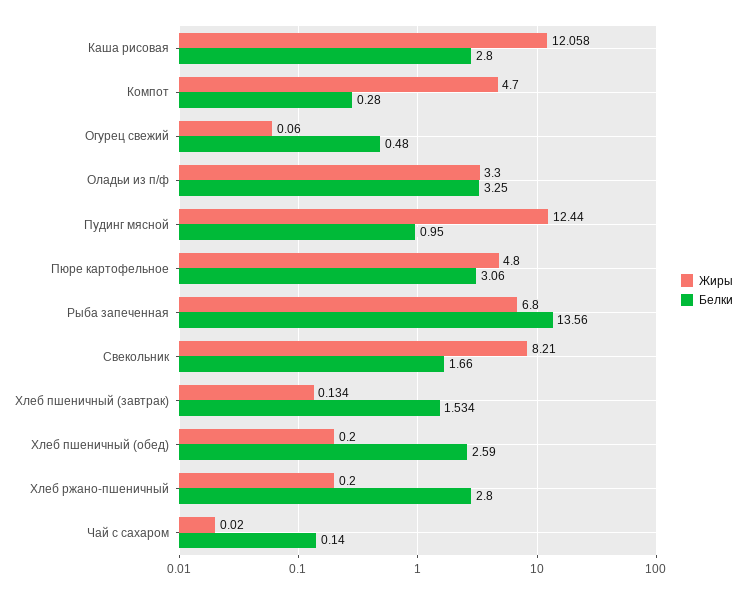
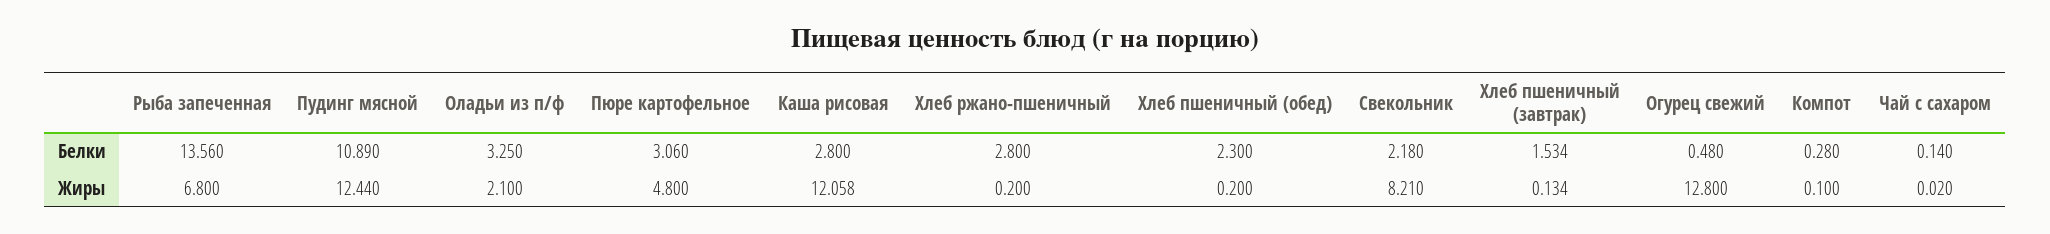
  {
    "Жиры": {
      "Каша рисовая": 12.058,
-     "Компот": 4.7,
+     "Компот": 0.1,
-     "Огурец свежий": 0.06,
+     "Огурец свежий": 12.8,
-     "Оладьи из п/ф": 3.3,
+     "Оладьи из п/ф": 2.1,
      "Пудинг мясной": 12.44,
      "Пюре картофельное": 4.8,
      "Рыба запеченная": 6.8,
      "Свекольник": 8.21,
      "Хлеб пшеничный (завтрак)": 0.134,
      "Хлеб пшеничный (обед)": 0.2,
      "Хлеб ржано-пшеничный": 0.2,
      "Чай с сахаром": 0.02
    },
    "Белки": {
      "Каша рисовая": 2.8,
      "Компот": 0.28,
      "Огурец свежий": 0.48,
      "Оладьи из п/ф": 3.25,
-     "Пудинг мясной": 0.95,
+     "Пудинг мясной": 10.89,
      "Пюре картофельное": 3.06,
      "Рыба запеченная": 13.56,
-     "Свекольник": 1.66,
+     "Свекольник": 2.18,
      "Хлеб пшеничный (завтрак)": 1.534,
-     "Хлеб пшеничный (обед)": 2.59,
+     "Хлеб пшеничный (обед)": 2.3,
      "Хлеб ржано-пшеничный": 2.8,
      "Чай с сахаром": 0.14
    }
  }

